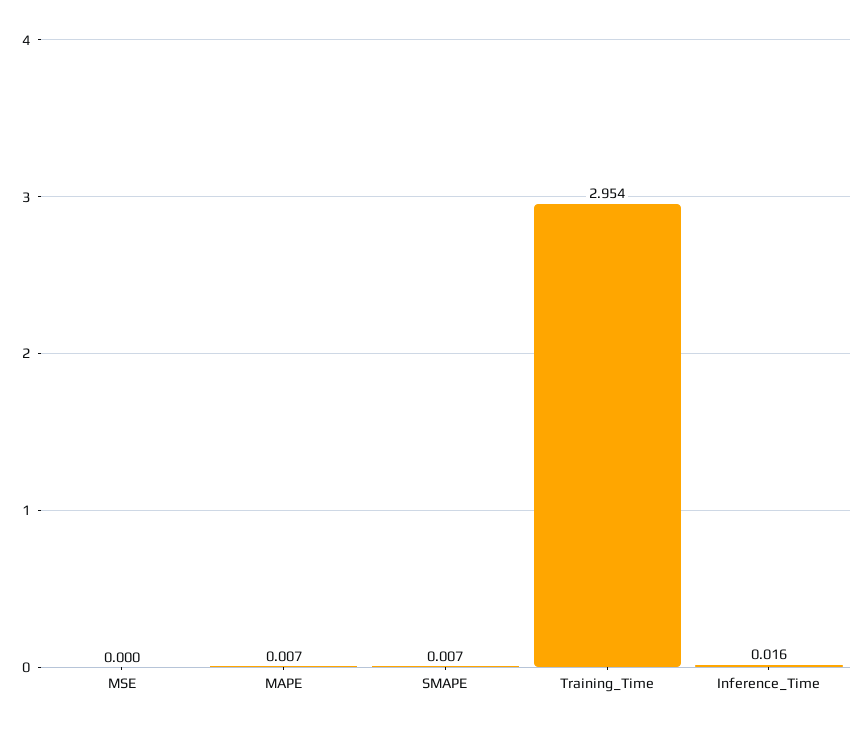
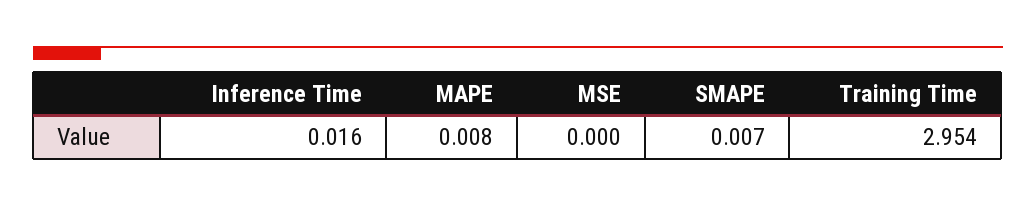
  {
    "MSE": 0,
-   "MAPE": 0.007,
+   "MAPE": 0.008,
    "SMAPE": 0.007,
    "Training_Time": 2.954,
    "Inference_Time": 0.016
  }

